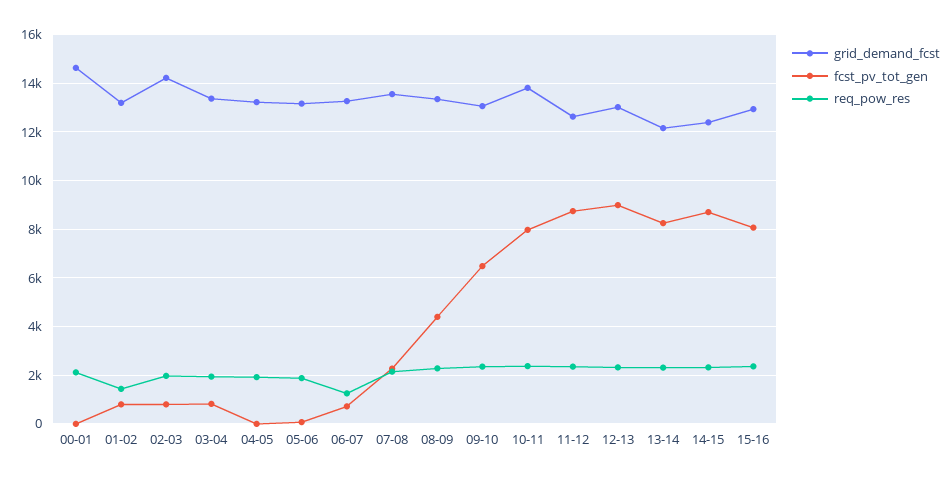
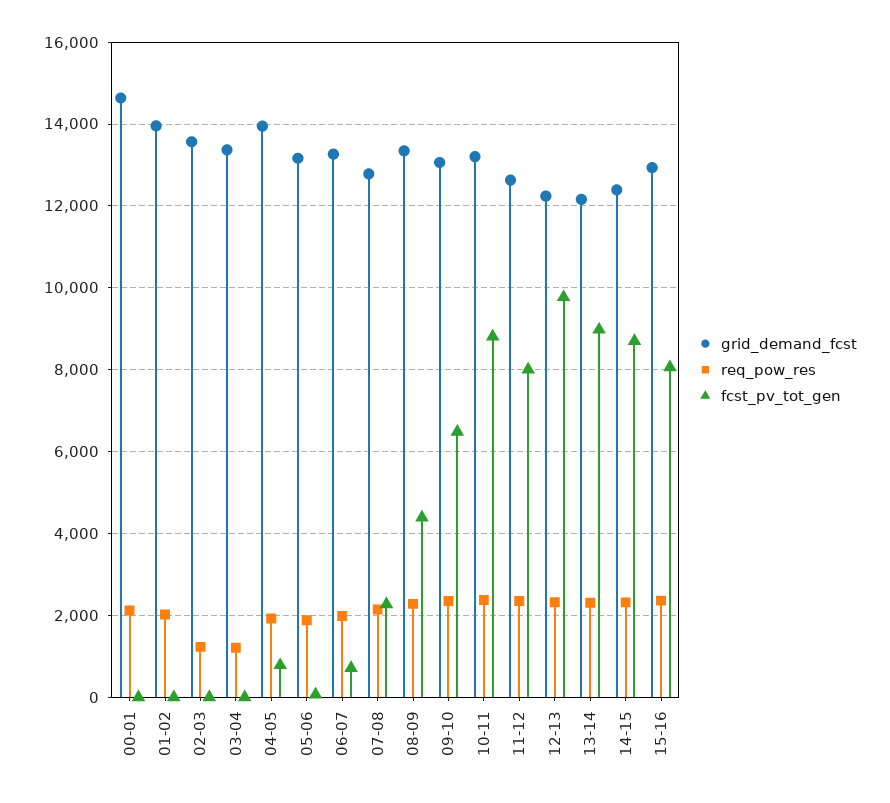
  {
    "grid_demand_fcst": {
      "00-01": 14600,
-     "01-02": 13250,
+     "01-02": 14000,
-     "02-03": 14250,
+     "02-03": 13600,
      "03-04": 13400,
-     "04-05": 13250,
+     "04-05": 14000,
      "05-06": 13200,
      "06-07": 13200,
-     "07-08": 13500,
+     "07-08": 12800,
      "08-09": 13400,
      "09-10": 13000,
-     "10-11": 13750,
+     "10-11": 13200,
      "11-12": 12600,
-     "12-13": 13000,
+     "12-13": 12200,
      "13-14": 12200,
      "14-15": 12400,
      "15-16": 13000
    },
    "fcst_pv_tot_gen": {
      "00-01": 0,
-     "01-02": 750,
+     "01-02": 0,
-     "02-03": 750,
+     "02-03": 0,
-     "03-04": 750,
+     "03-04": 0,
-     "04-05": 0,
+     "04-05": 800,
      "05-06": 0,
      "06-07": 800,
      "07-08": 2200,
      "08-09": 4400,
      "09-10": 6400,
-     "10-11": 8000,
+     "10-11": 8800,
-     "11-12": 8750,
+     "11-12": 8000,
-     "12-13": 9000,
+     "12-13": 9800,
-     "13-14": 8250,
+     "13-14": 9000,
      "14-15": 8800,
      "15-16": 8000
    },
    "req_pow_res": {
      "00-01": 2200,
-     "01-02": 1500,
+     "01-02": 2000,
-     "02-03": 2000,
+     "02-03": 1200,
-     "03-04": 2000,
+     "03-04": 1200,
      "04-05": 2000,
      "05-06": 1800,
-     "06-07": 1250,
+     "06-07": 2000,
      "07-08": 2200,
      "08-09": 2200,
      "09-10": 2400,
      "10-11": 2400,
      "11-12": 2400,
      "12-13": 2400,
      "13-14": 2400,
      "14-15": 2400,
      "15-16": 2400
    }
  }

